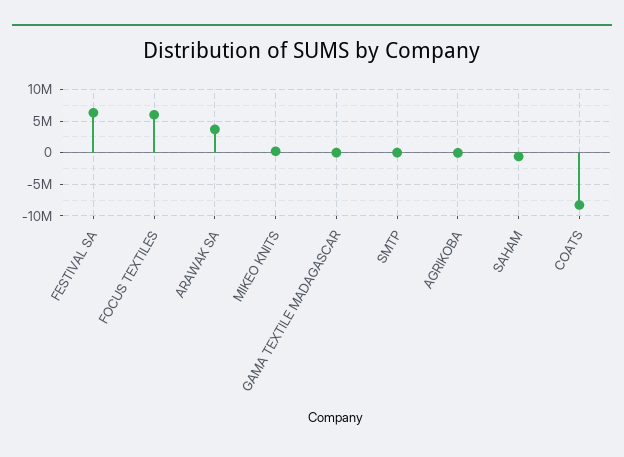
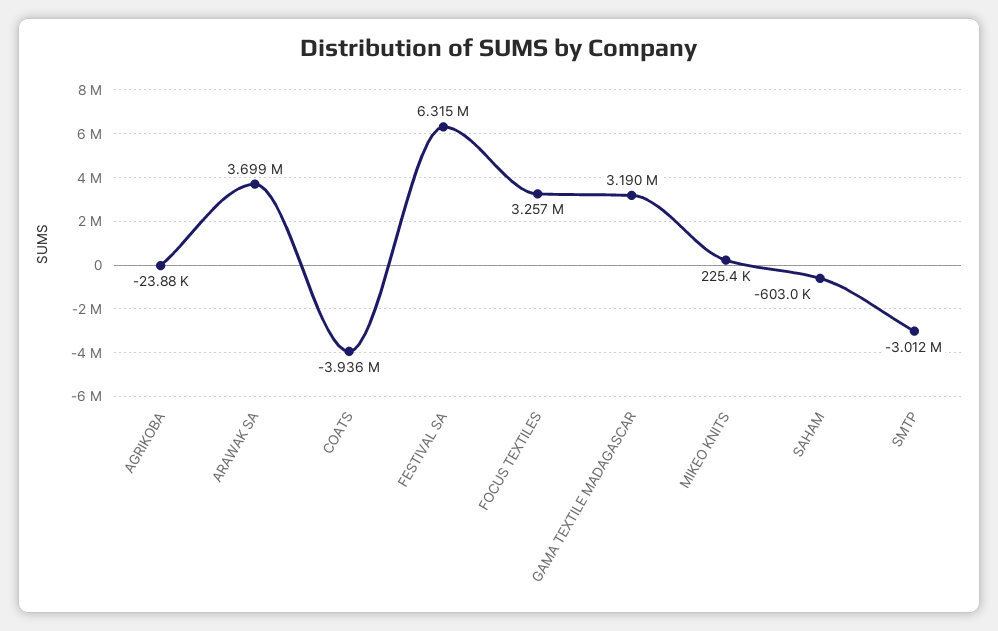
  {
    "FESTIVAL SA": 6315000,
-   "FOCUS TEXTILES": 6000000,
+   "FOCUS TEXTILES": 3257000,
    "ARAWAK SA": 3699000,
    "MIKEO KNITS": 225400,
-   "GAMA TEXTILE MADAGASCAR": 0,
+   "GAMA TEXTILE MADAGASCAR": 3190000,
-   "SMTP": 0,
+   "SMTP": -3012000,
    "AGRIKOBA": -23880,
    "SAHAM": -603000,
-   "COATS": -8000000
+   "COATS": -3936000
  }

